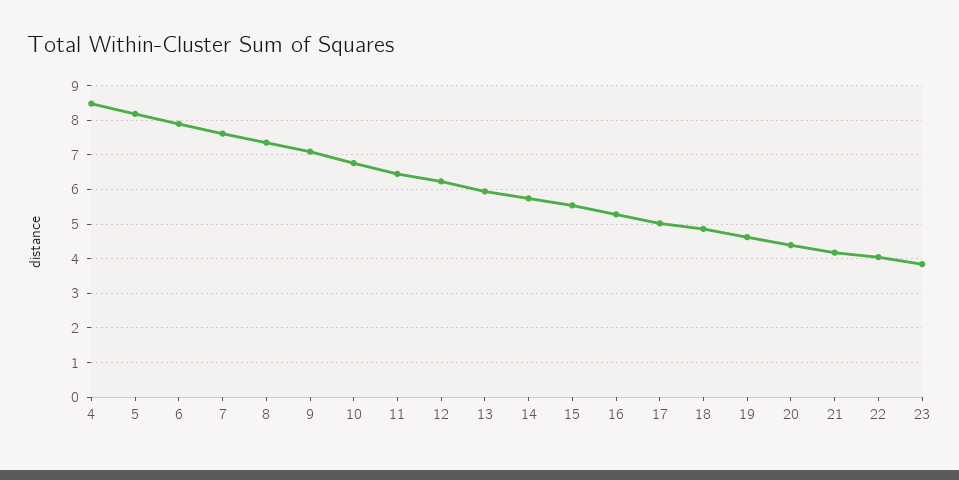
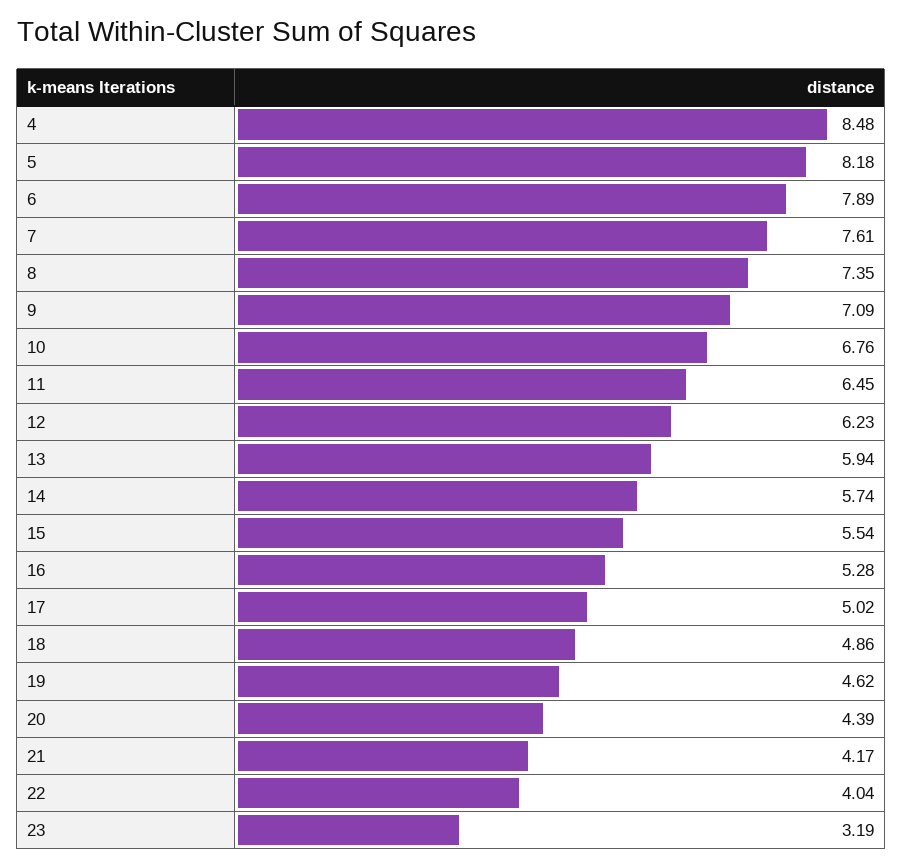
  {
    "4": 8.48,
    "5": 8.18,
    "6": 7.89,
    "7": 7.61,
    "8": 7.35,
    "9": 7.09,
    "10": 6.76,
    "11": 6.45,
    "12": 6.23,
    "13": 5.94,
    "14": 5.74,
    "15": 5.54,
    "16": 5.28,
    "17": 5.02,
    "18": 4.86,
    "19": 4.62,
    "20": 4.39,
    "21": 4.17,
    "22": 4.04,
-   "23": 3.8
+   "23": 3.19
  }

